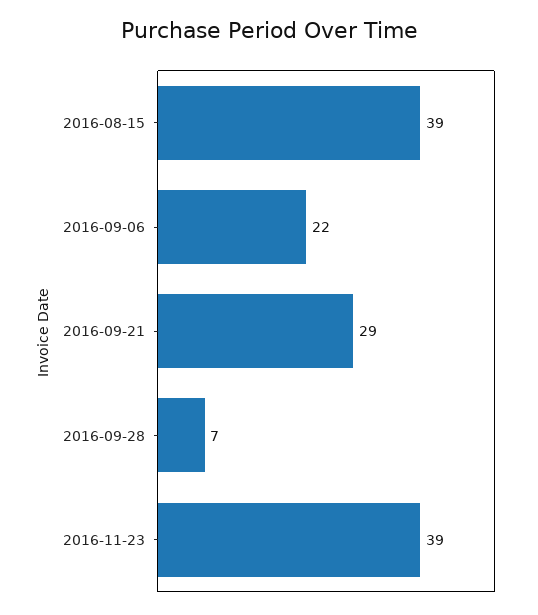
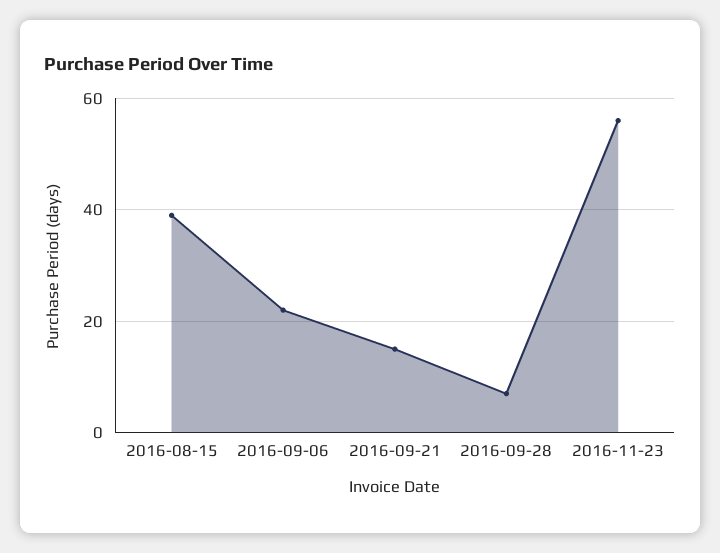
  {
    "2016-08-15": 39,
    "2016-09-06": 22,
-   "2016-09-21": 29,
+   "2016-09-21": 15,
    "2016-09-28": 7,
-   "2016-11-23": 39
+   "2016-11-23": 55
  }

